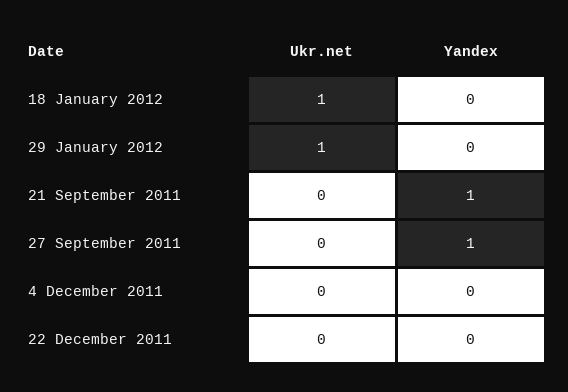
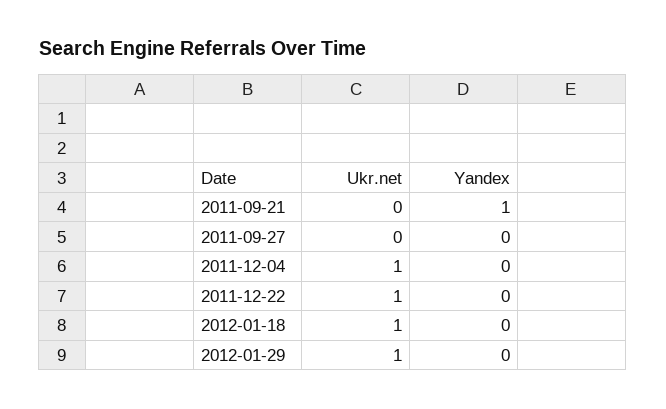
  {
    "Ukr.net": {
      "18 January 2012": 1,
      "29 January 2012": 1,
      "21 September 2011": 0,
      "27 September 2011": 0,
-     "4 December 2011": 0,
+     "4 December 2011": 1,
-     "22 December 2011": 0
+     "22 December 2011": 1
    },
    "Yandex": {
      "18 January 2012": 0,
      "29 January 2012": 0,
      "21 September 2011": 1,
-     "27 September 2011": 1,
+     "27 September 2011": 0,
      "4 December 2011": 0,
      "22 December 2011": 0
    }
  }

